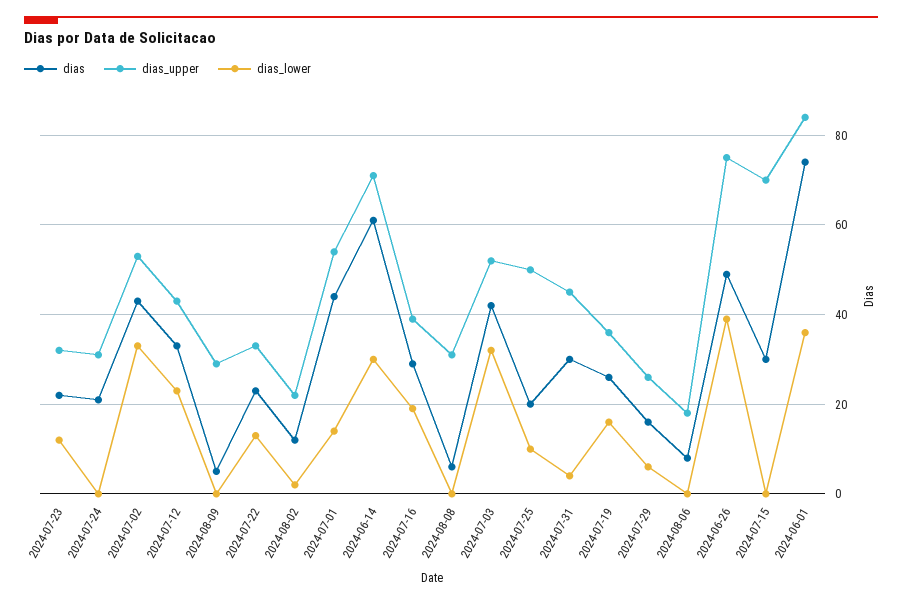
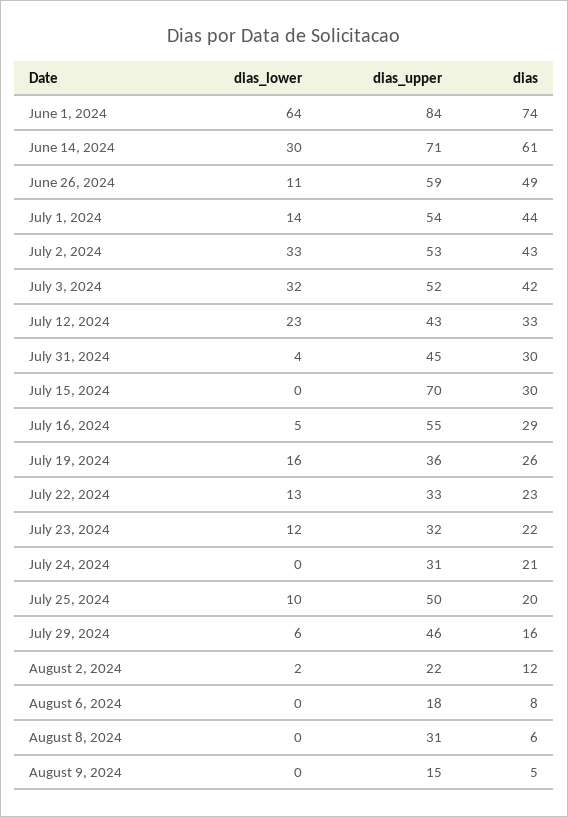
  {
    "dias": {
      "2024-07-23": 22,
      "2024-07-24": 21,
      "2024-07-02": 43,
      "2024-07-12": 33,
      "2024-08-09": 5,
      "2024-07-22": 23,
      "2024-08-02": 12,
      "2024-07-01": 44,
      "2024-06-14": 61,
      "2024-07-16": 29,
      "2024-08-08": 6,
      "2024-07-03": 42,
      "2024-07-25": 20,
      "2024-07-31": 30,
      "2024-07-19": 26,
      "2024-07-29": 16,
      "2024-08-06": 8,
      "2024-06-26": 49,
      "2024-07-15": 30,
      "2024-06-01": 74
    },
    "dias_upper": {
      "2024-07-23": 32,
      "2024-07-24": 31,
      "2024-07-02": 53,
      "2024-07-12": 43,
-     "2024-08-09": 30,
+     "2024-08-09": 15,
      "2024-07-22": 33,
      "2024-08-02": 22,
      "2024-07-01": 54,
      "2024-06-14": 71,
-     "2024-07-16": 40,
+     "2024-07-16": 55,
      "2024-08-08": 31,
      "2024-07-03": 52,
      "2024-07-25": 50,
      "2024-07-31": 45,
      "2024-07-19": 36,
-     "2024-07-29": 25,
+     "2024-07-29": 46,
      "2024-08-06": 18,
-     "2024-06-26": 75,
+     "2024-06-26": 59,
      "2024-07-15": 70,
      "2024-06-01": 84
    },
    "dias_lower": {
      "2024-07-23": 12,
      "2024-07-24": 0,
      "2024-07-02": 33,
      "2024-07-12": 23,
      "2024-08-09": 0,
      "2024-07-22": 13,
      "2024-08-02": 2,
      "2024-07-01": 14,
      "2024-06-14": 30,
-     "2024-07-16": 20,
+     "2024-07-16": 5,
      "2024-08-08": 0,
      "2024-07-03": 32,
      "2024-07-25": 10,
      "2024-07-31": 4,
      "2024-07-19": 16,
      "2024-07-29": 6,
      "2024-08-06": 0,
-     "2024-06-26": 40,
+     "2024-06-26": 11,
      "2024-07-15": 0,
-     "2024-06-01": 35
+     "2024-06-01": 64
    }
  }

